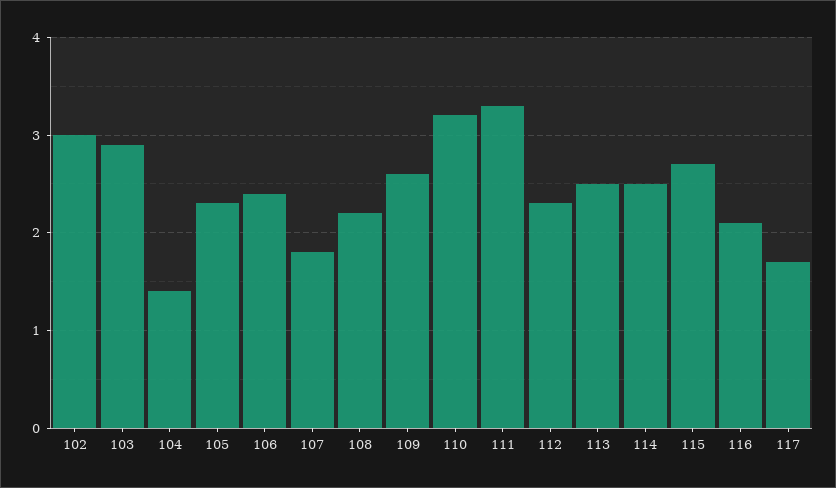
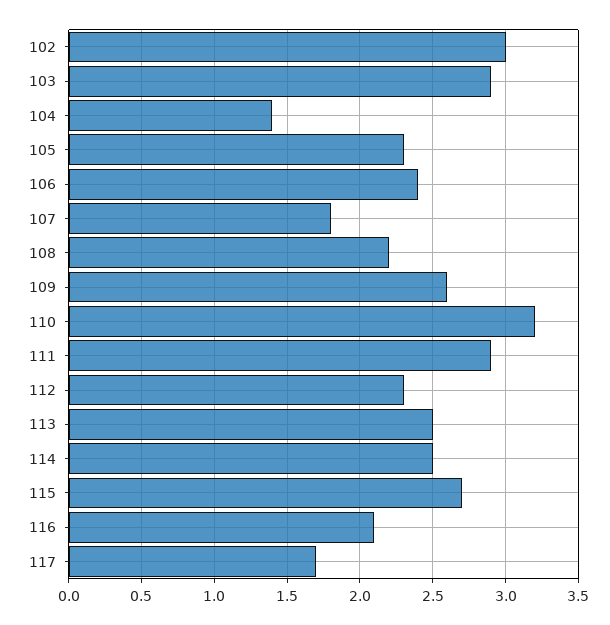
  {
    "102": 3,
    "103": 2.9,
    "104": 1.4,
    "105": 2.3,
    "106": 2.4,
    "107": 1.8,
    "108": 2.2,
    "109": 2.6,
    "110": 3.2,
-   "111": 3.3,
+   "111": 2.9,
    "112": 2.3,
    "113": 2.5,
    "114": 2.5,
    "115": 2.7,
    "116": 2.1,
    "117": 1.7
  }

